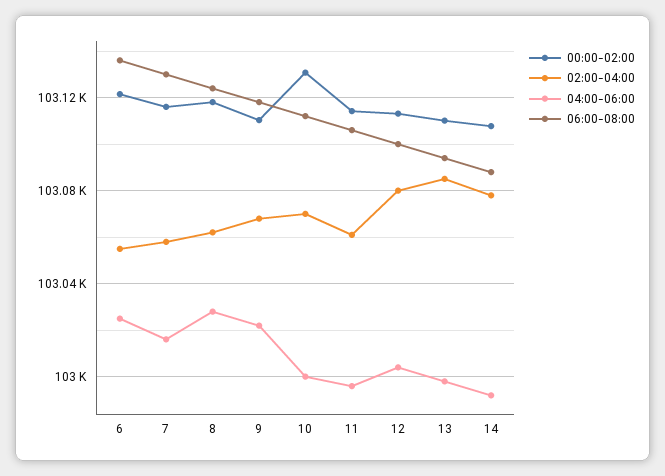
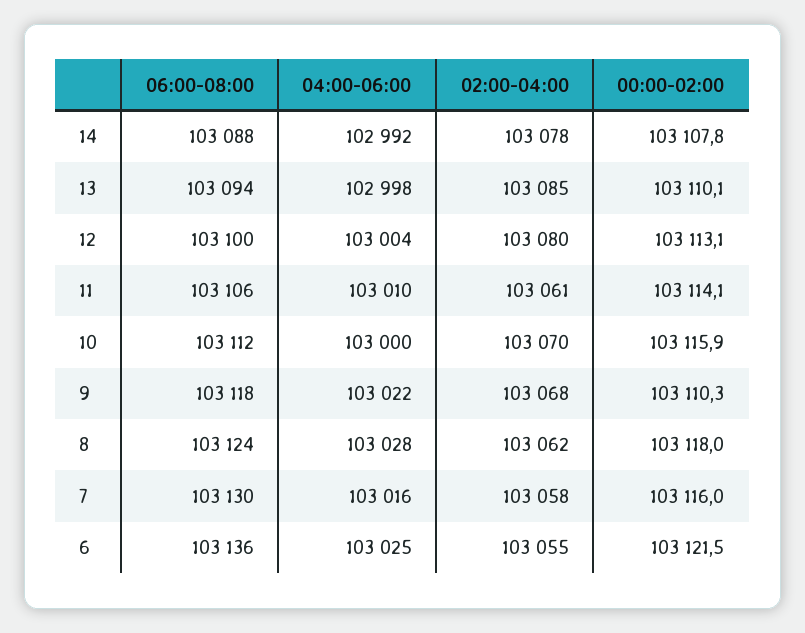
  {
    "00:00-02:00": {
      "6": 103121.5,
      "7": 103116,
      "8": 103118,
      "9": 103110.3,
-     "10": 103130,
+     "10": 103115.9,
      "11": 103114.1,
      "12": 103113.1,
      "13": 103110.1,
      "14": 103107.8
    },
    "02:00-04:00": {
      "6": 103055,
      "7": 103058,
      "8": 103062,
      "9": 103068,
      "10": 103070,
      "11": 103061,
      "12": 103080,
      "13": 103085,
      "14": 103078
    },
    "04:00-06:00": {
      "6": 103025,
      "7": 103016,
      "8": 103028,
      "9": 103022,
      "10": 103000,
-     "11": 102995,
+     "11": 103010,
      "12": 103004,
      "13": 102998,
      "14": 102992
    },
    "06:00-08:00": {
      "6": 103136,
      "7": 103130,
      "8": 103124,
      "9": 103118,
      "10": 103112,
      "11": 103106,
      "12": 103100,
      "13": 103094,
      "14": 103088
    }
  }

